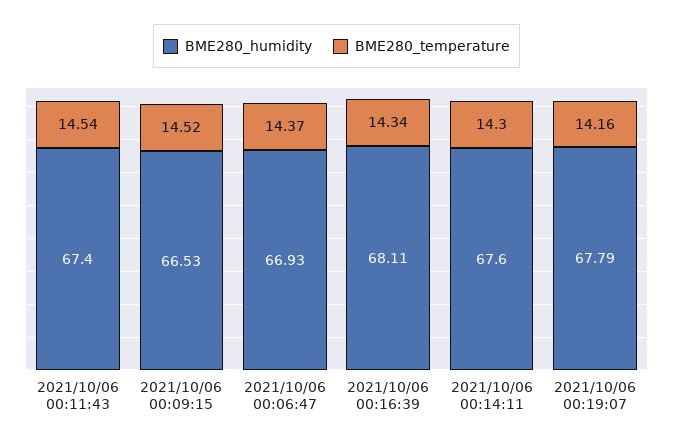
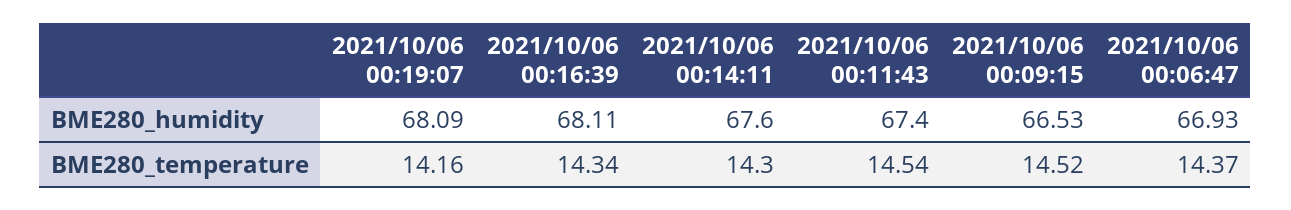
  {
    "BME280_humidity": {
      "2021/10/06 00:11:43": 67.4,
      "2021/10/06 00:09:15": 66.53,
      "2021/10/06 00:06:47": 66.93,
      "2021/10/06 00:16:39": 68.11,
      "2021/10/06 00:14:11": 67.6,
-     "2021/10/06 00:19:07": 67.79
+     "2021/10/06 00:19:07": 68.09
    },
    "BME280_temperature": {
      "2021/10/06 00:11:43": 14.54,
      "2021/10/06 00:09:15": 14.52,
      "2021/10/06 00:06:47": 14.37,
      "2021/10/06 00:16:39": 14.34,
      "2021/10/06 00:14:11": 14.3,
      "2021/10/06 00:19:07": 14.16
    }
  }

